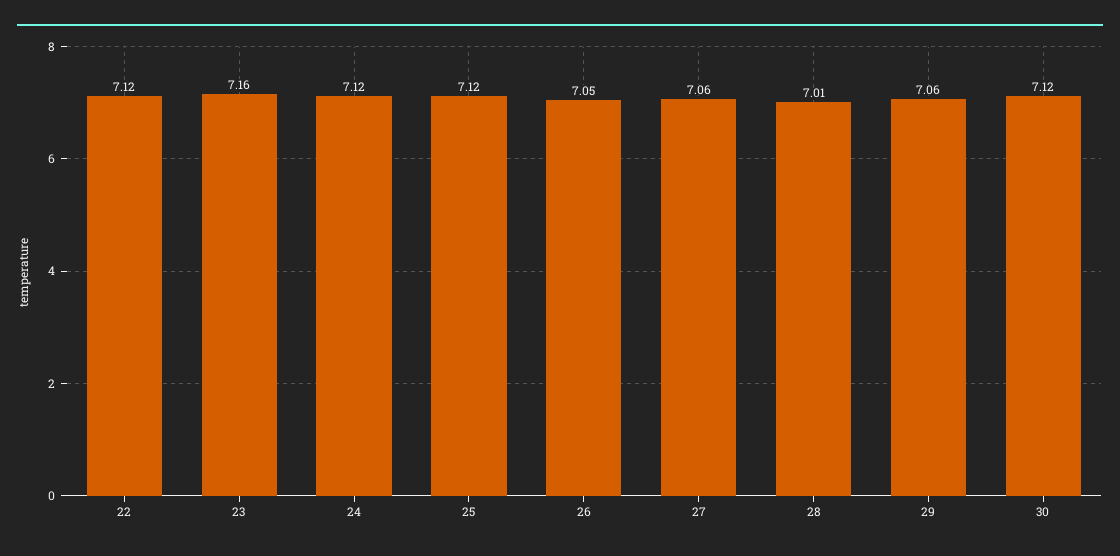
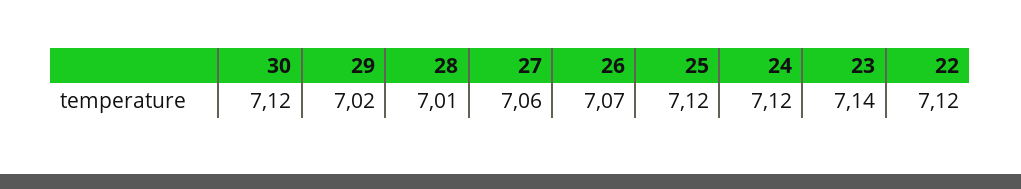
  {
    "22": 7.12,
-   "23": 7.16,
+   "23": 7.14,
    "24": 7.12,
    "25": 7.12,
-   "26": 7.05,
+   "26": 7.07,
    "27": 7.06,
    "28": 7.01,
-   "29": 7.06,
+   "29": 7.02,
    "30": 7.12
  }

